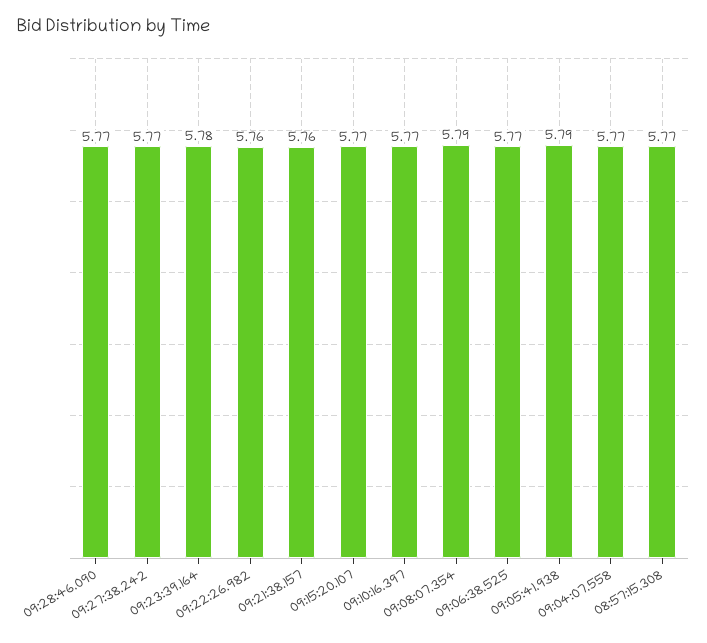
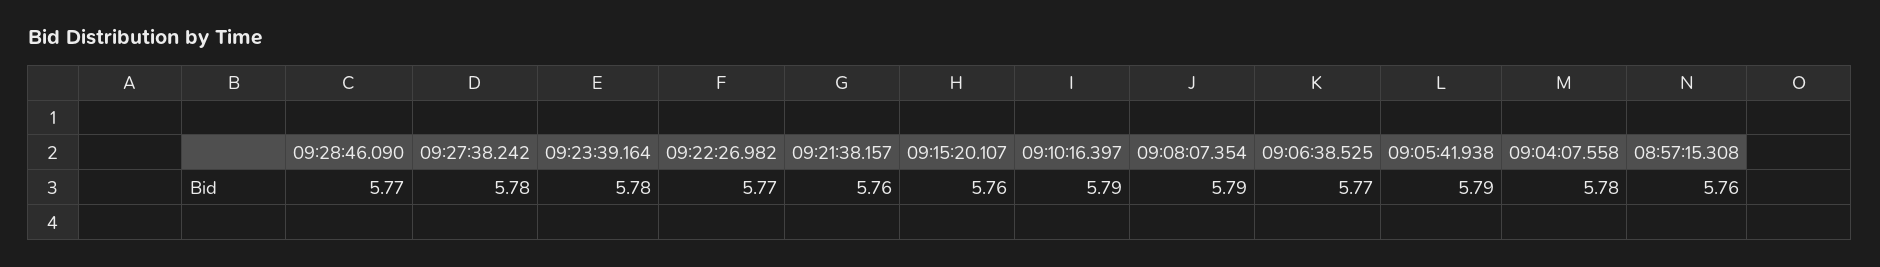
  {
    "09:28:46.090": 5.77,
-   "09:27:38.242": 5.77,
+   "09:27:38.242": 5.78,
    "09:23:39.164": 5.78,
-   "09:22:26.982": 5.76,
+   "09:22:26.982": 5.77,
    "09:21:38.157": 5.76,
-   "09:15:20.107": 5.77,
+   "09:15:20.107": 5.76,
-   "09:10:16.397": 5.77,
+   "09:10:16.397": 5.79,
    "09:08:07.354": 5.79,
    "09:06:38.525": 5.77,
    "09:05:41.938": 5.79,
-   "09:04:07.558": 5.77,
+   "09:04:07.558": 5.78,
-   "08:57:15.308": 5.77
+   "08:57:15.308": 5.76
  }

